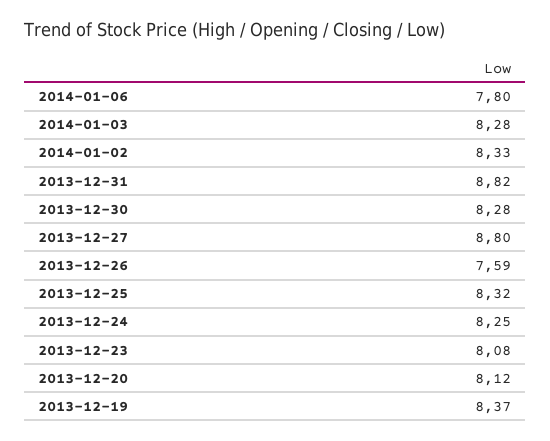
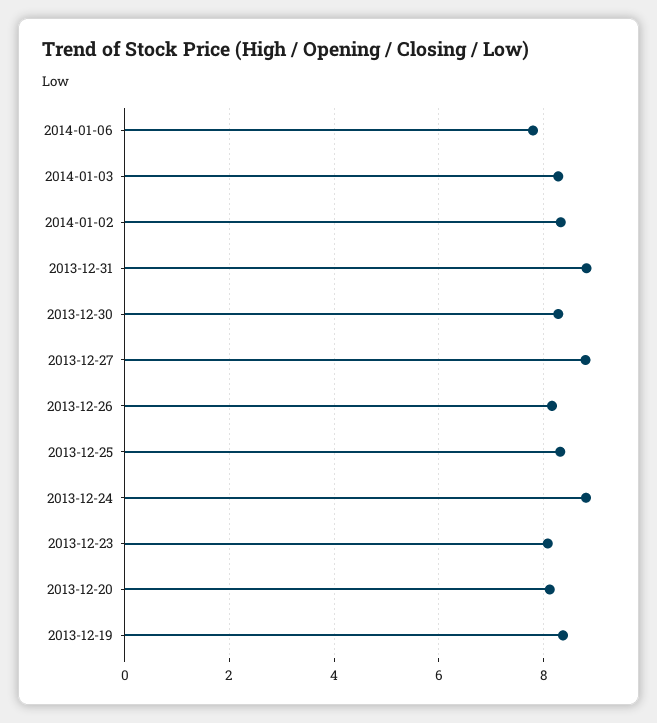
  {
    "2014-01-06": 7.8,
    "2014-01-03": 8.28,
    "2014-01-02": 8.33,
    "2013-12-31": 8.82,
    "2013-12-30": 8.28,
    "2013-12-27": 8.8,
-   "2013-12-26": 7.59,
+   "2013-12-26": 8.2,
    "2013-12-25": 8.32,
-   "2013-12-24": 8.25,
+   "2013-12-24": 8.8,
    "2013-12-23": 8.08,
    "2013-12-20": 8.12,
    "2013-12-19": 8.37
  }

